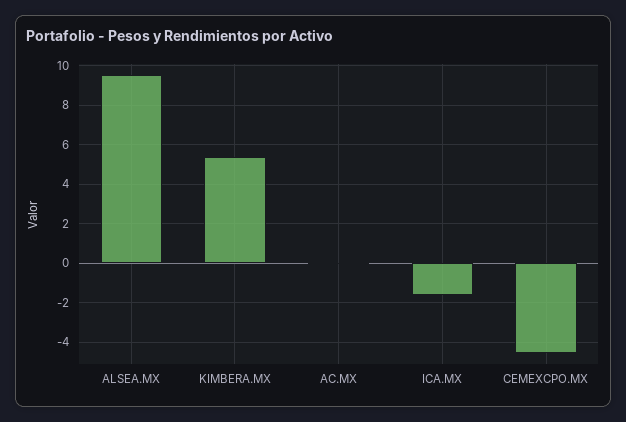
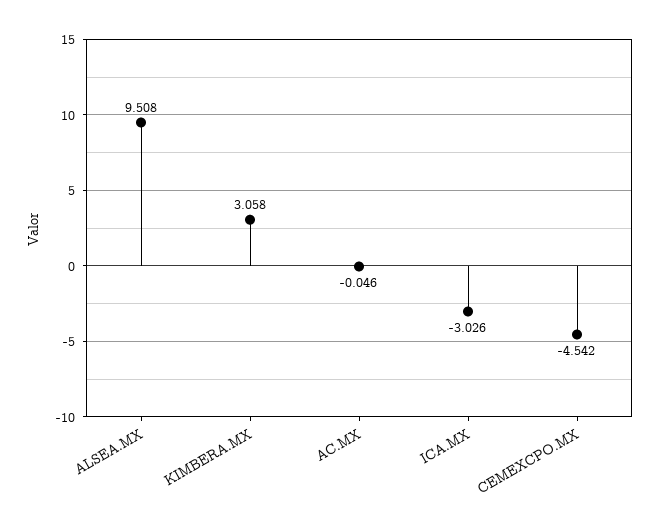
  {
    "ALSEA.MX": 9.508,
-   "KIMBERA.MX": 5.5,
+   "KIMBERA.MX": 3.058,
    "AC.MX": -0.046,
-   "ICA.MX": -1.5,
+   "ICA.MX": -3.026,
    "CEMEXCPO.MX": -4.542
  }

